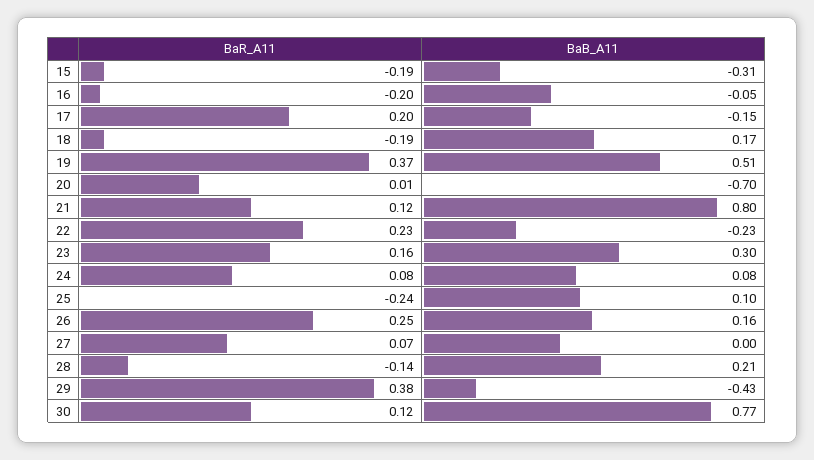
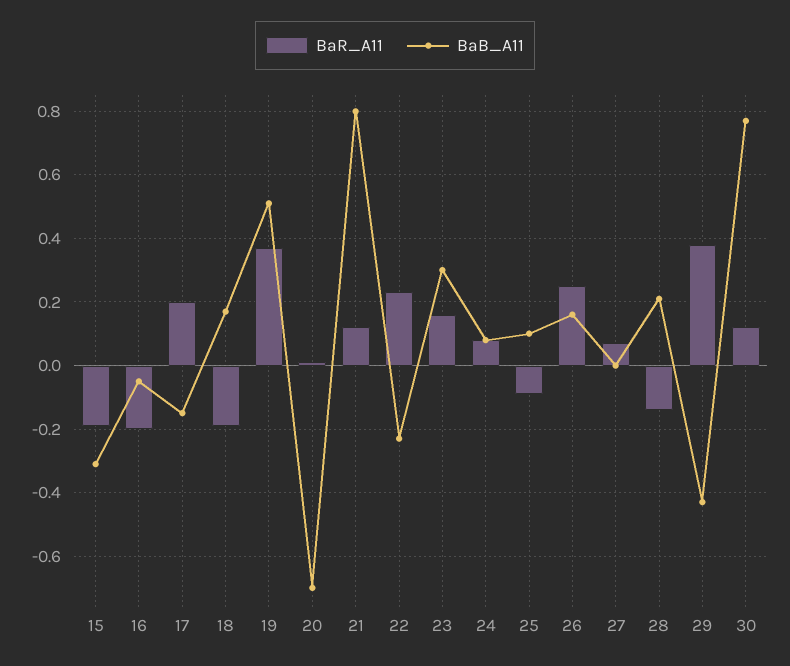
  {
    "BaR_A11": {
      "15": -0.19,
      "16": -0.2,
      "17": 0.2,
      "18": -0.19,
      "19": 0.37,
      "20": 0.01,
      "21": 0.12,
      "22": 0.23,
      "23": 0.16,
      "24": 0.08,
-     "25": -0.24,
+     "25": -0.1,
      "26": 0.25,
      "27": 0.07,
      "28": -0.14,
      "29": 0.38,
      "30": 0.12
    },
    "BaB_A11": {
      "15": -0.31,
      "16": -0.05,
      "17": -0.15,
      "18": 0.17,
      "19": 0.51,
      "20": -0.7,
      "21": 0.8,
      "22": -0.23,
      "23": 0.3,
      "24": 0.08,
      "25": 0.1,
      "26": 0.16,
      "27": 0,
      "28": 0.21,
      "29": -0.43,
      "30": 0.77
    }
  }

